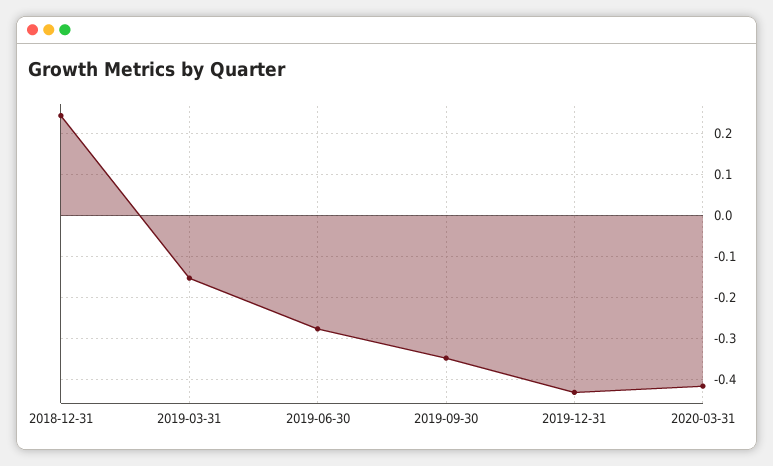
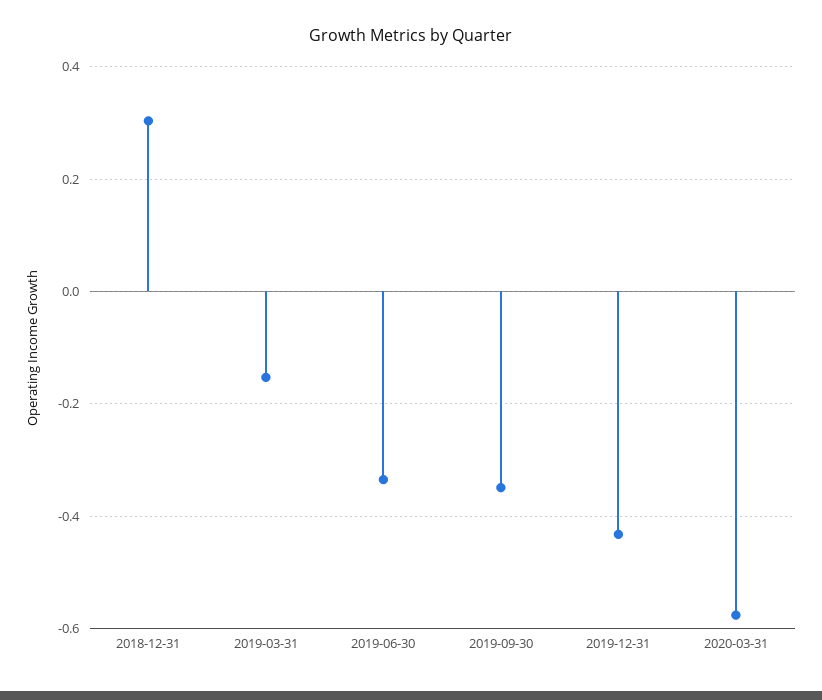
  {
-   "2018-12-31": 0.24,
+   "2018-12-31": 0.3,
    "2019-03-31": -0.16,
-   "2019-06-30": -0.28,
+   "2019-06-30": -0.34,
    "2019-09-30": -0.34,
    "2019-12-31": -0.44,
-   "2020-03-31": -0.42
+   "2020-03-31": -0.58
  }

